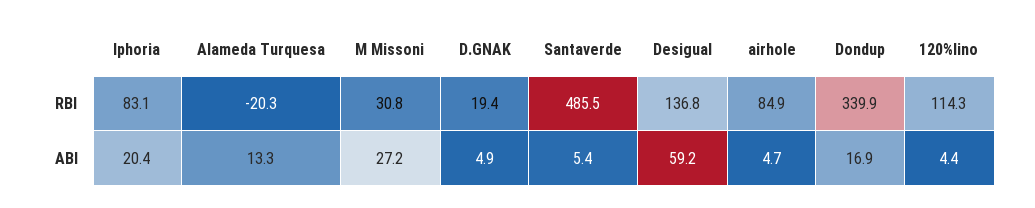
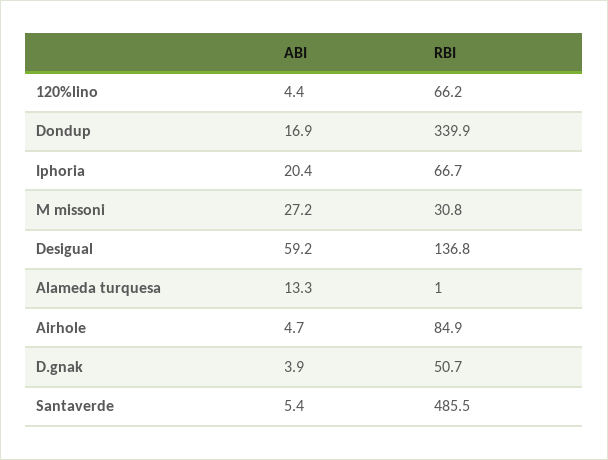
  {
    "Iphoria": {
-     "RBI": 83.1,
+     "RBI": 66.7,
      "ABI": 20.4
    },
    "Alameda Turquesa": {
-     "RBI": -20.3,
+     "RBI": 1,
      "ABI": 13.3
    },
    "M Missoni": {
      "RBI": 30.8,
      "ABI": 27.2
    },
    "D.GNAK": {
-     "RBI": 19.4,
+     "RBI": 50.7,
-     "ABI": 4.9
+     "ABI": 3.9
    },
    "Santaverde": {
      "RBI": 485.5,
      "ABI": 5.4
    },
    "Desigual": {
      "RBI": 136.8,
      "ABI": 59.2
    },
    "airhole": {
      "RBI": 84.9,
      "ABI": 4.7
    },
    "Dondup": {
      "RBI": 339.9,
      "ABI": 16.9
    },
    "120%lino": {
-     "RBI": 114.3,
+     "RBI": 66.2,
      "ABI": 4.4
    }
  }

